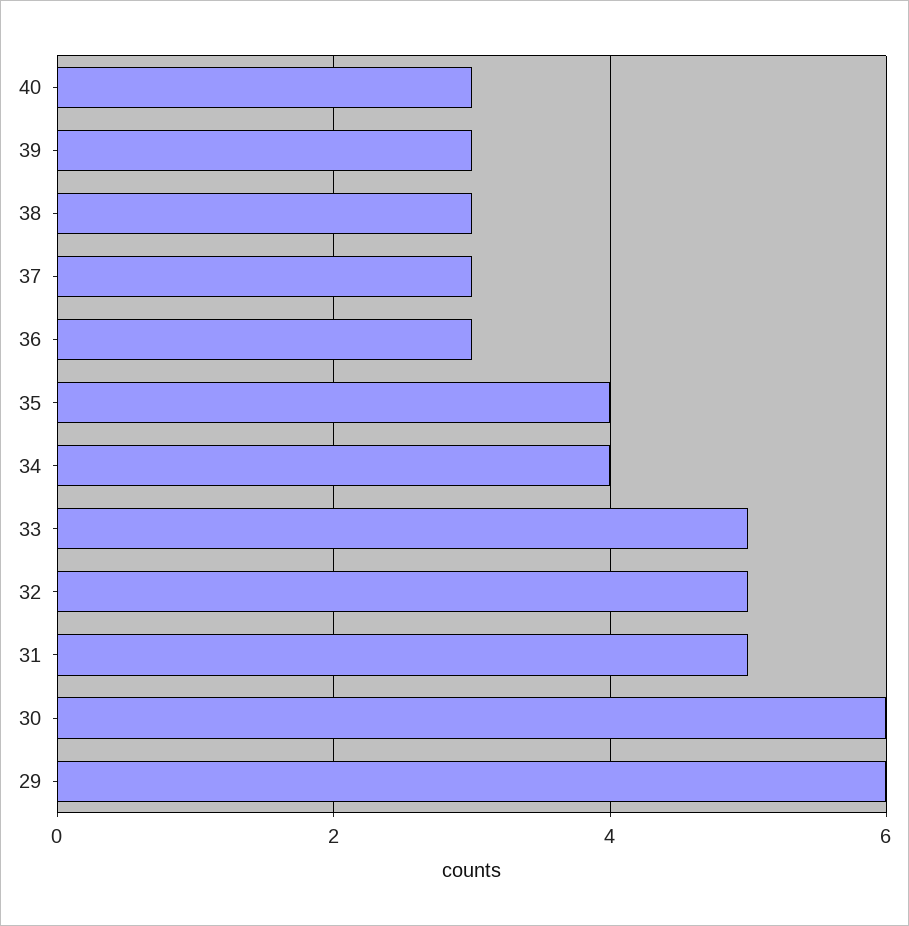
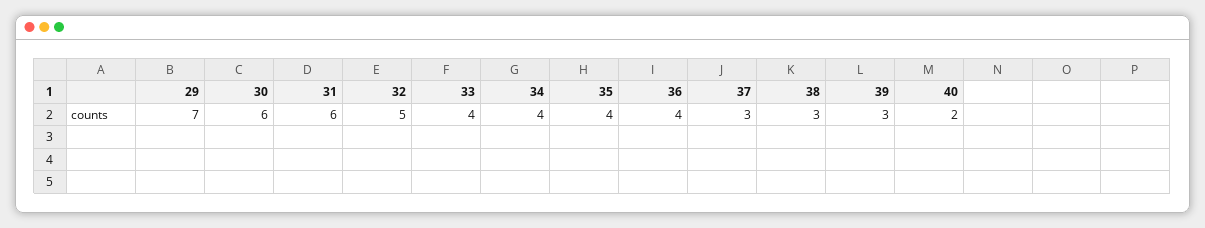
  {
-   "40": 3,
+   "40": 2,
    "39": 3,
    "38": 3,
    "37": 3,
-   "36": 3,
+   "36": 4,
    "35": 4,
    "34": 4,
-   "33": 5,
+   "33": 4,
    "32": 5,
-   "31": 5,
+   "31": 6,
    "30": 6,
-   "29": 6
+   "29": 7
  }

